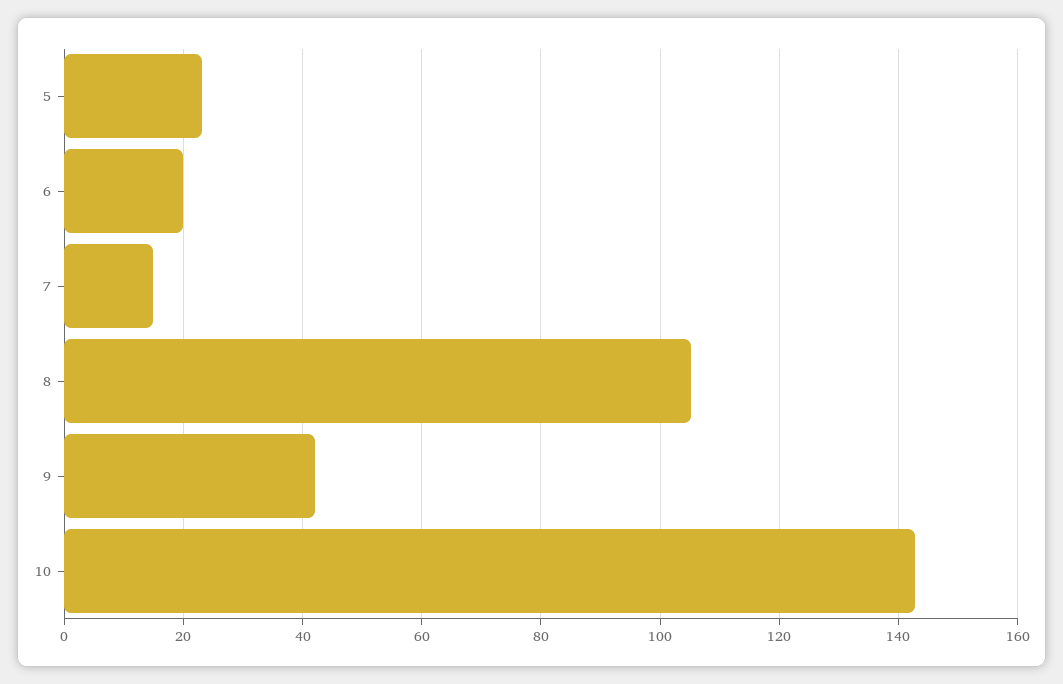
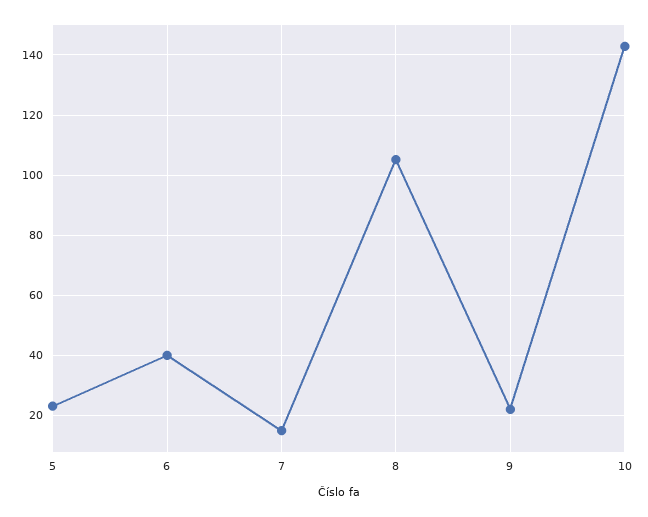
  {
    "5": 24,
-   "6": 20,
+   "6": 40,
    "7": 14,
    "8": 106,
-   "9": 42,
+   "9": 22,
    "10": 142
  }

